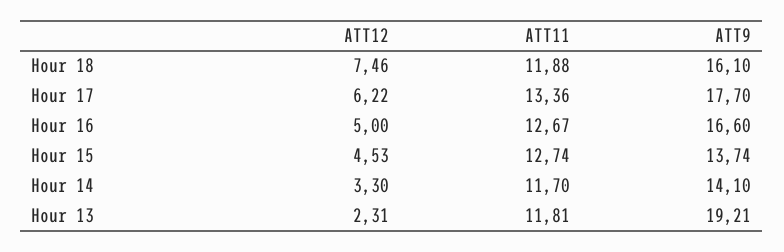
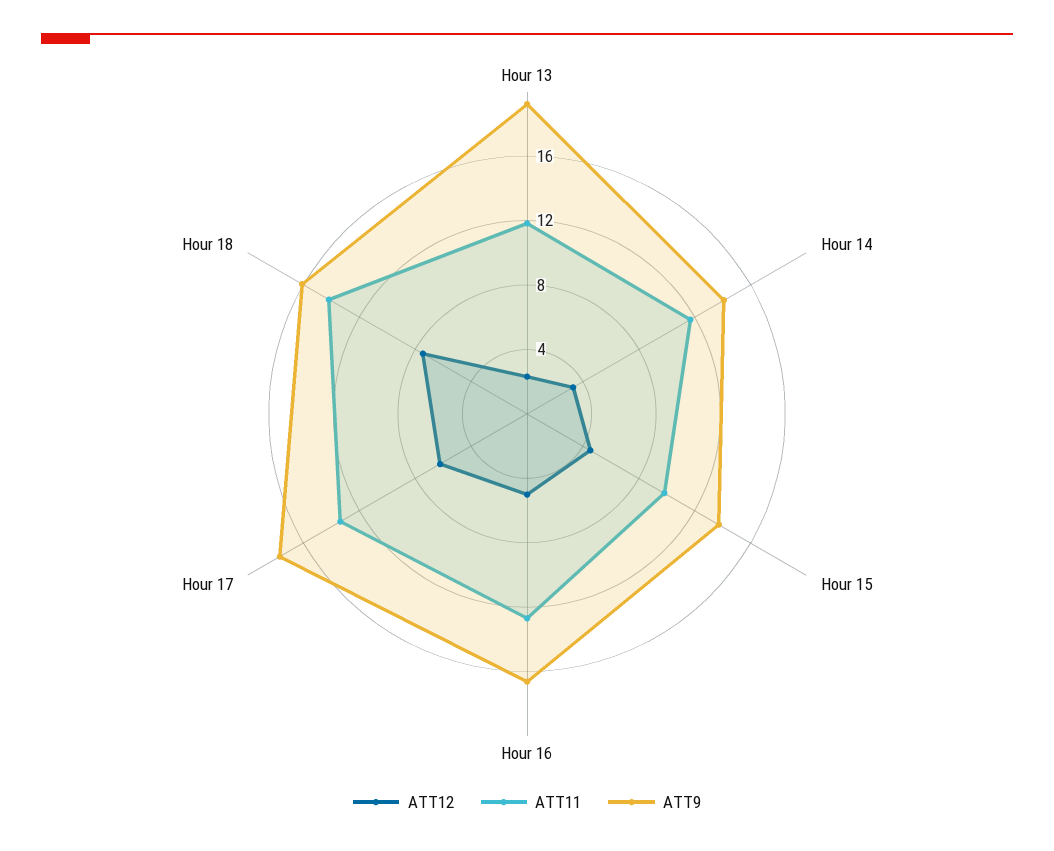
  {
    "ATT12": {
      "Hour 18": 7.46,
      "Hour 17": 6.22,
      "Hour 16": 5,
      "Hour 15": 4.53,
      "Hour 14": 3.3,
      "Hour 13": 2.31
    },
    "ATT11": {
-     "Hour 18": 11.88,
+     "Hour 18": 14,
      "Hour 17": 13.36,
      "Hour 16": 12.67,
-     "Hour 15": 12.74,
+     "Hour 15": 10,
      "Hour 14": 11.7,
      "Hour 13": 11.81
    },
    "ATT9": {
      "Hour 18": 16.1,
      "Hour 17": 17.7,
      "Hour 16": 16.6,
      "Hour 15": 13.74,
      "Hour 14": 14.1,
      "Hour 13": 19.21
    }
  }

